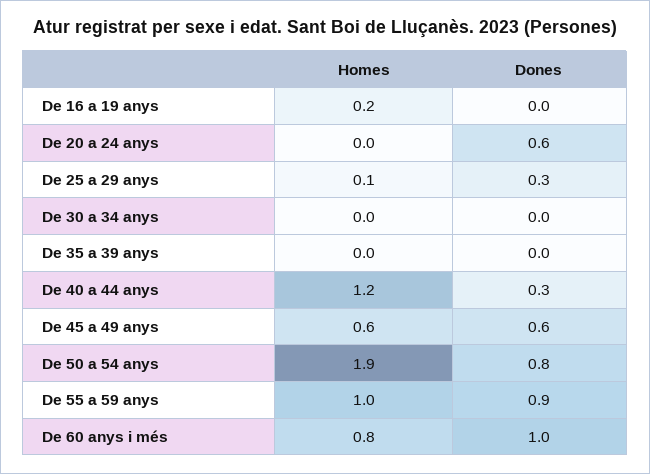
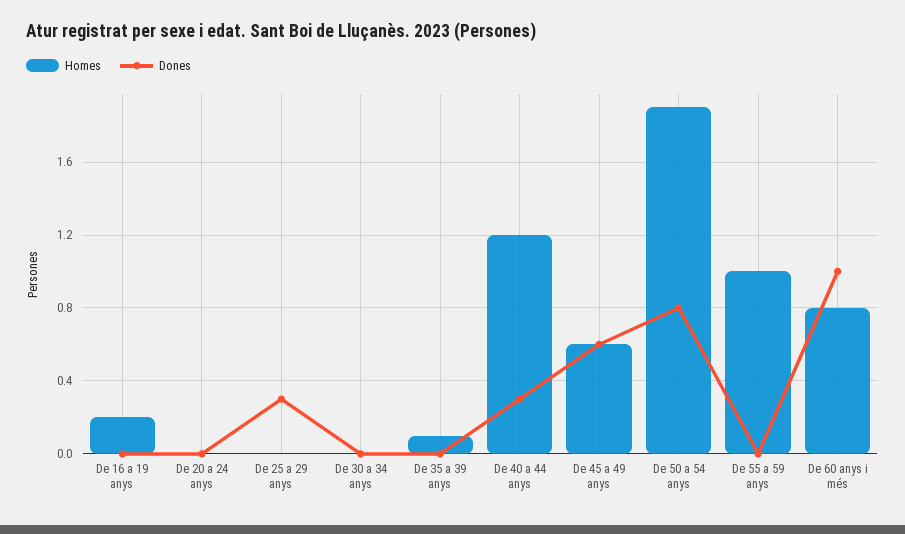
  {
    "Homes": {
      "De 16 a 19 anys": 0.2,
      "De 20 a 24 anys": 0,
-     "De 25 a 29 anys": 0.1,
+     "De 25 a 29 anys": 0,
      "De 30 a 34 anys": 0,
-     "De 35 a 39 anys": 0,
+     "De 35 a 39 anys": 0.1,
      "De 40 a 44 anys": 1.2,
      "De 45 a 49 anys": 0.6,
      "De 50 a 54 anys": 1.9,
      "De 55 a 59 anys": 1,
      "De 60 anys i més": 0.8
    },
    "Dones": {
      "De 16 a 19 anys": 0,
-     "De 20 a 24 anys": 0.6,
+     "De 20 a 24 anys": 0,
      "De 25 a 29 anys": 0.3,
      "De 30 a 34 anys": 0,
      "De 35 a 39 anys": 0,
      "De 40 a 44 anys": 0.3,
      "De 45 a 49 anys": 0.6,
      "De 50 a 54 anys": 0.8,
-     "De 55 a 59 anys": 0.9,
+     "De 55 a 59 anys": 0,
      "De 60 anys i més": 1
    }
  }

